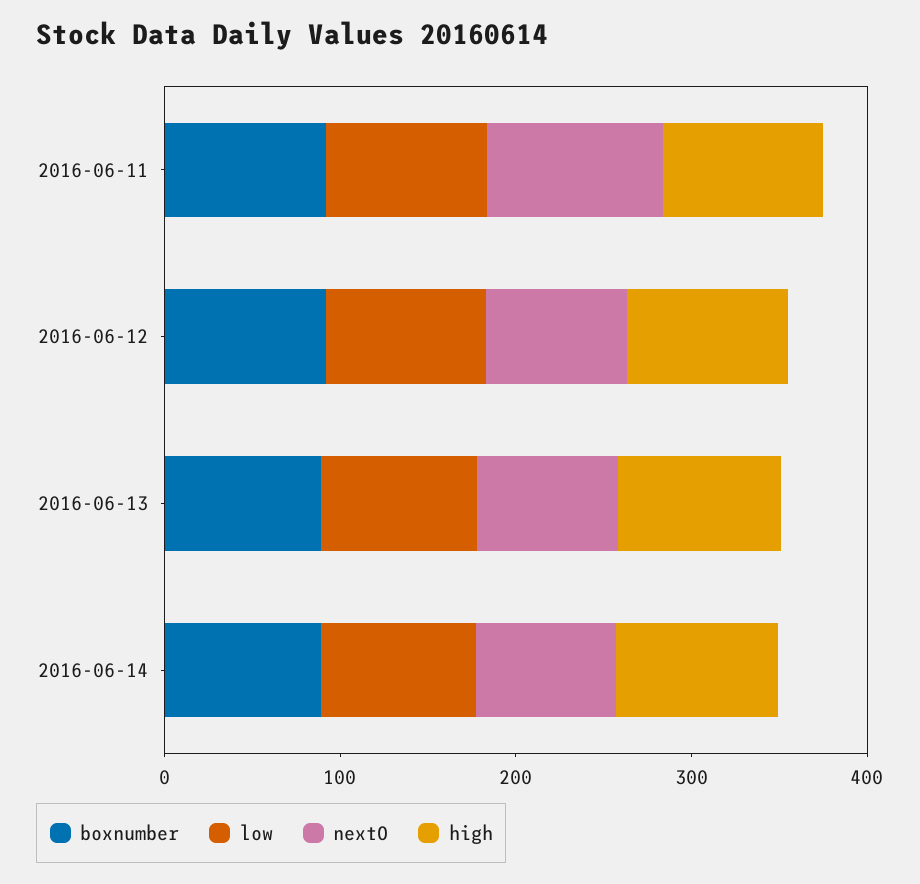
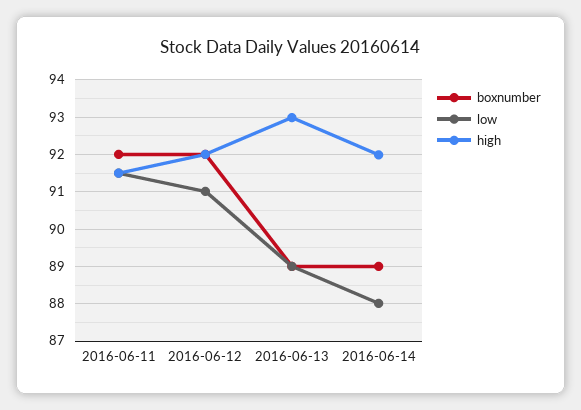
  {
    "boxnumber": {
      "2016-06-11": 92,
      "2016-06-12": 92,
      "2016-06-13": 89,
      "2016-06-14": 89
    },
    "low": {
      "2016-06-11": 91.6,
      "2016-06-12": 91,
      "2016-06-13": 89,
      "2016-06-14": 88
    },
-   "nextO": {
-     "2016-06-11": 100,
-     "2016-06-12": 80,
-     "2016-06-13": 80,
-     "2016-06-14": 80
-   },
    "high": {
      "2016-06-11": 91.6,
      "2016-06-12": 92,
      "2016-06-13": 93,
      "2016-06-14": 92
    }
  }

